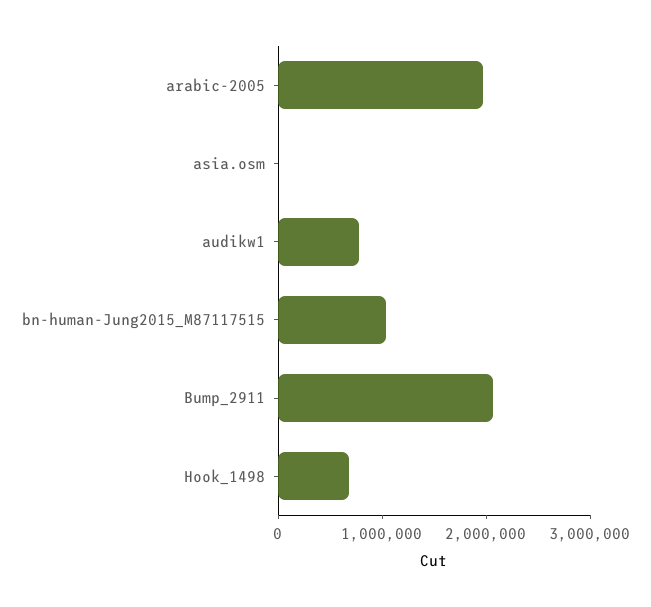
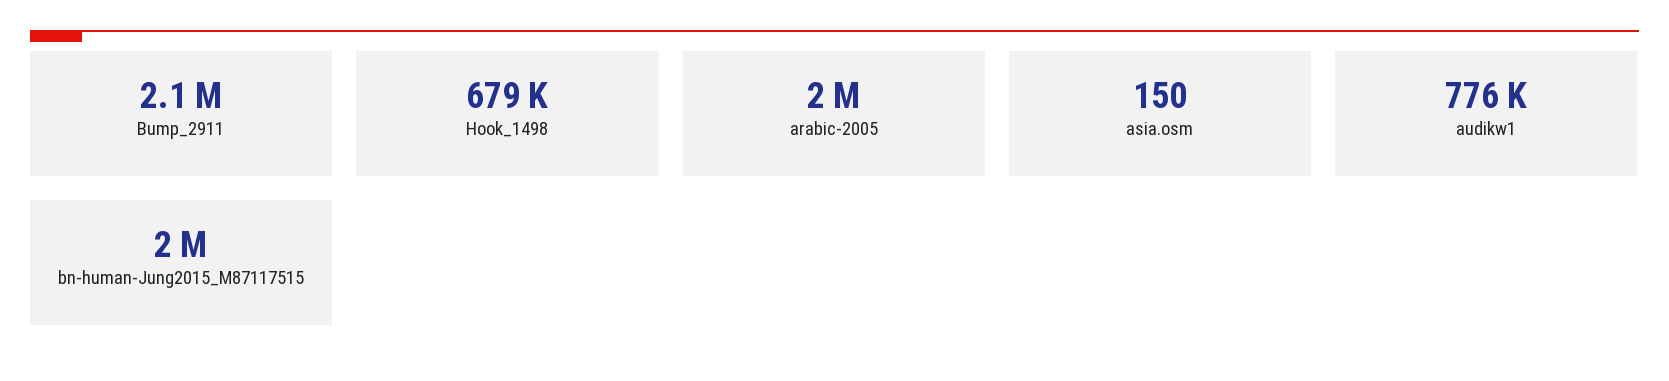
  {
    "arabic-2005": 2000000,
    "asia.osm": 150,
    "audikw1": 776000,
-   "bn-human-Jung2015_M87117515": 1000000,
+   "bn-human-Jung2015_M87117515": 2000000,
    "Bump_2911": 2100000,
    "Hook_1498": 679000
  }

